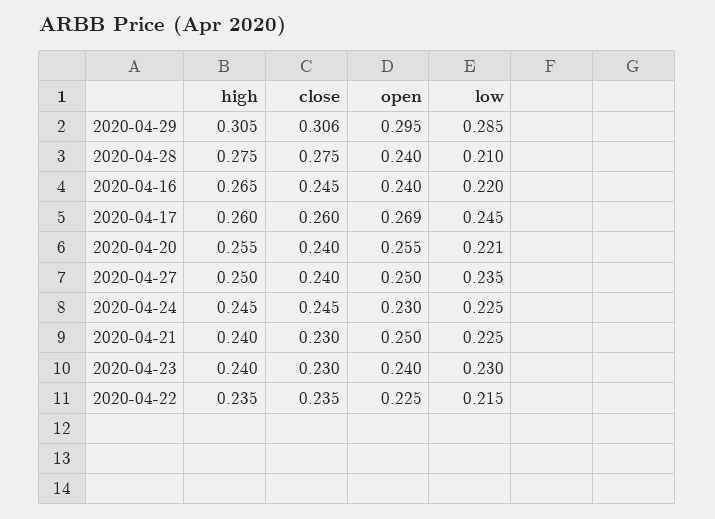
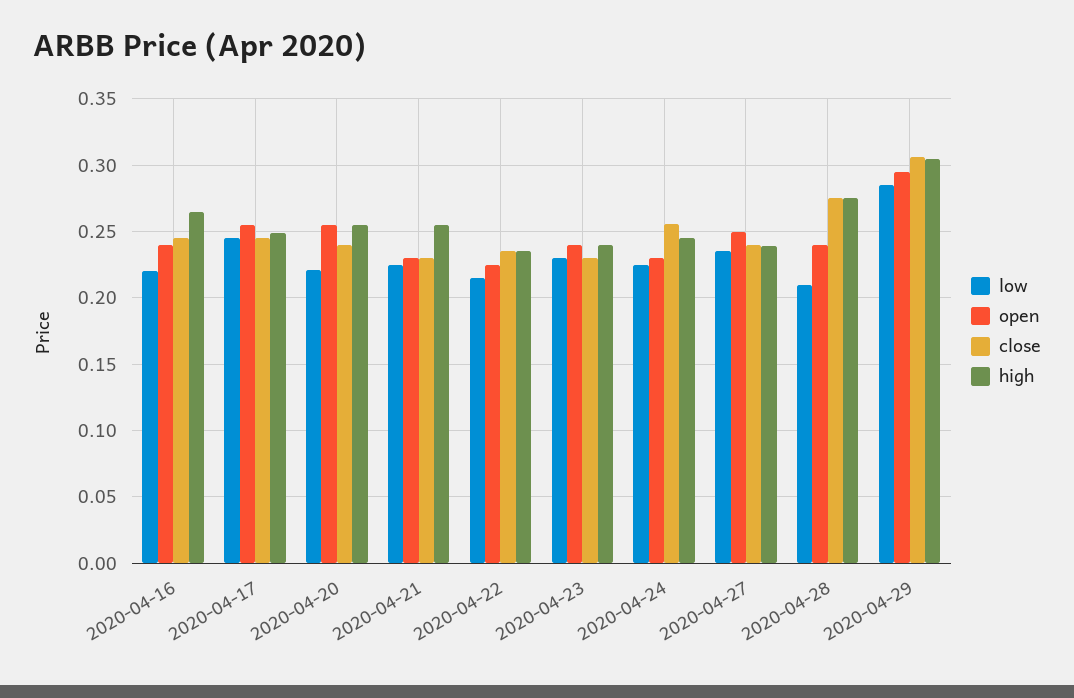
  {
    "high": {
      "2020-04-29": 0.305,
      "2020-04-28": 0.275,
      "2020-04-16": 0.265,
-     "2020-04-17": 0.26,
+     "2020-04-17": 0.25,
      "2020-04-20": 0.255,
-     "2020-04-27": 0.25,
+     "2020-04-27": 0.24,
      "2020-04-24": 0.245,
-     "2020-04-21": 0.24,
+     "2020-04-21": 0.255,
      "2020-04-23": 0.24,
      "2020-04-22": 0.235
    },
    "close": {
      "2020-04-29": 0.306,
      "2020-04-28": 0.275,
      "2020-04-16": 0.245,
-     "2020-04-17": 0.26,
+     "2020-04-17": 0.245,
      "2020-04-20": 0.24,
      "2020-04-27": 0.24,
-     "2020-04-24": 0.245,
+     "2020-04-24": 0.255,
      "2020-04-21": 0.23,
      "2020-04-23": 0.23,
      "2020-04-22": 0.235
    },
    "open": {
      "2020-04-29": 0.295,
      "2020-04-28": 0.24,
      "2020-04-16": 0.24,
-     "2020-04-17": 0.269,
+     "2020-04-17": 0.255,
      "2020-04-20": 0.255,
      "2020-04-27": 0.25,
      "2020-04-24": 0.23,
-     "2020-04-21": 0.25,
+     "2020-04-21": 0.23,
      "2020-04-23": 0.24,
      "2020-04-22": 0.225
    },
    "low": {
      "2020-04-29": 0.285,
      "2020-04-28": 0.21,
      "2020-04-16": 0.22,
      "2020-04-17": 0.245,
      "2020-04-20": 0.221,
      "2020-04-27": 0.235,
      "2020-04-24": 0.225,
      "2020-04-21": 0.225,
      "2020-04-23": 0.23,
      "2020-04-22": 0.215
    }
  }

